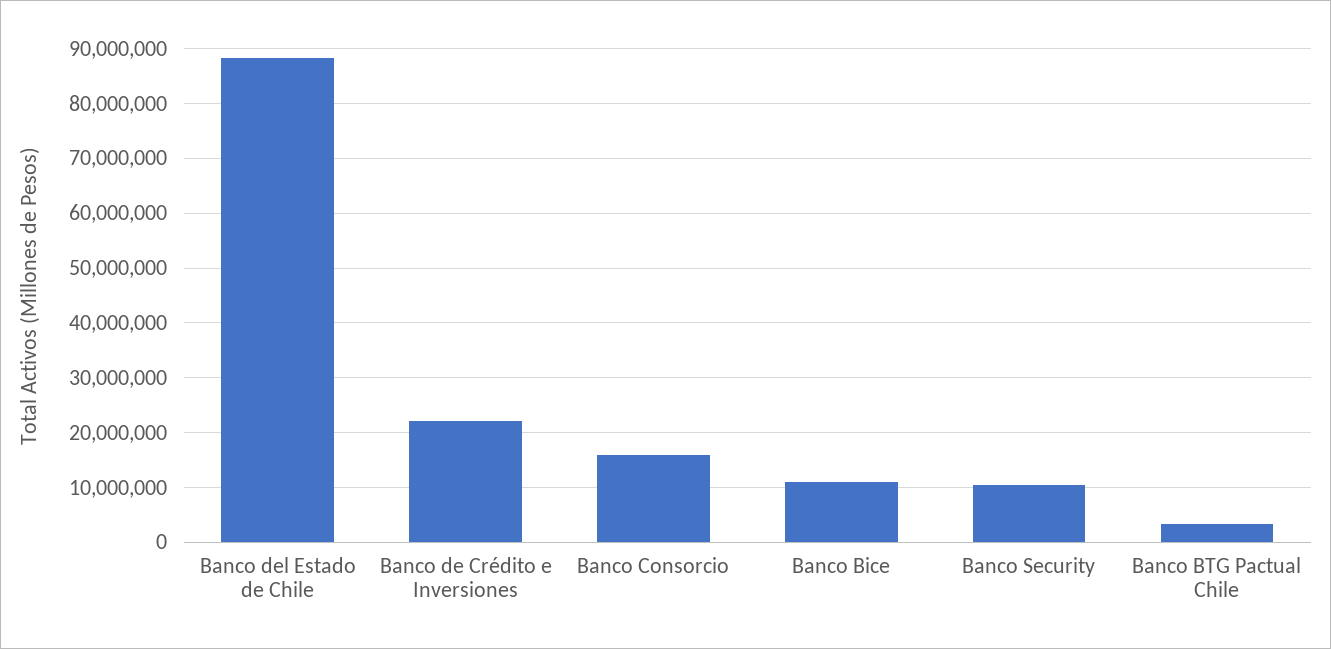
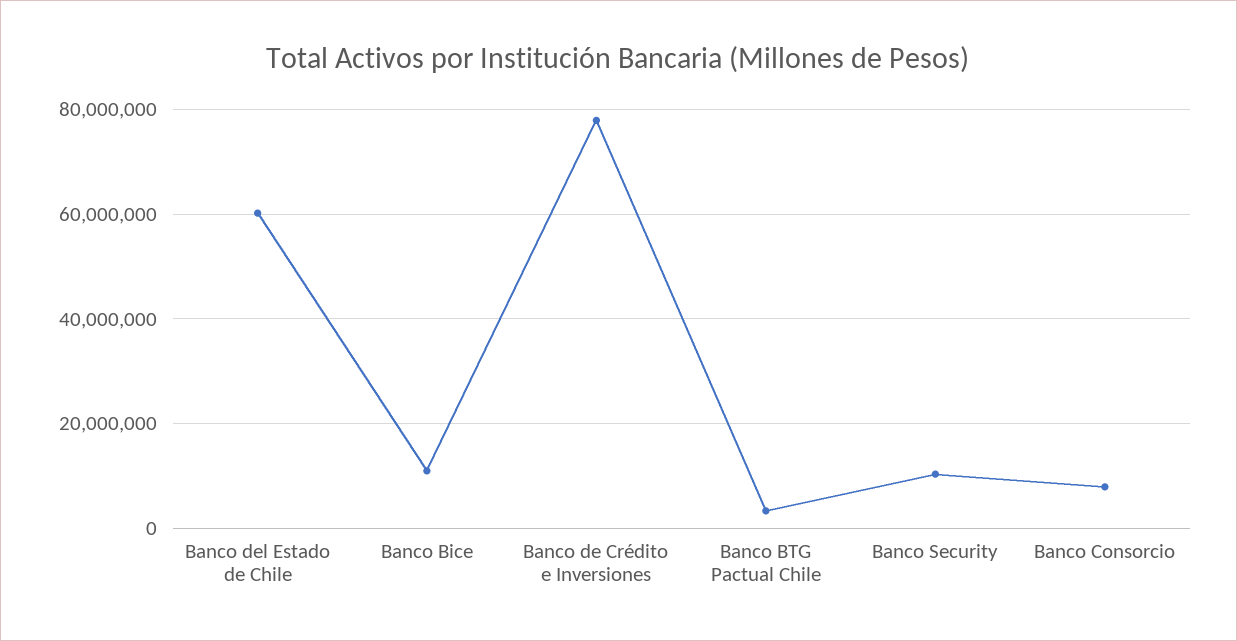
  {
-   "Banco del Estado de Chile": 88000000,
+   "Banco del Estado de Chile": 60000000,
-   "Banco de Crédito e Inversiones": 22000000,
+   "Banco de Crédito e Inversiones": 78000000,
-   "Banco Consorcio": 16000000,
+   "Banco Consorcio": 8000000,
    "Banco Bice": 10000000,
    "Banco Security": 10000000,
    "Banco BTG Pactual Chile": 4000000
  }

